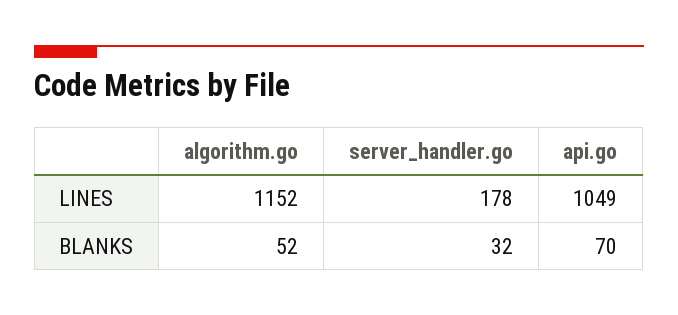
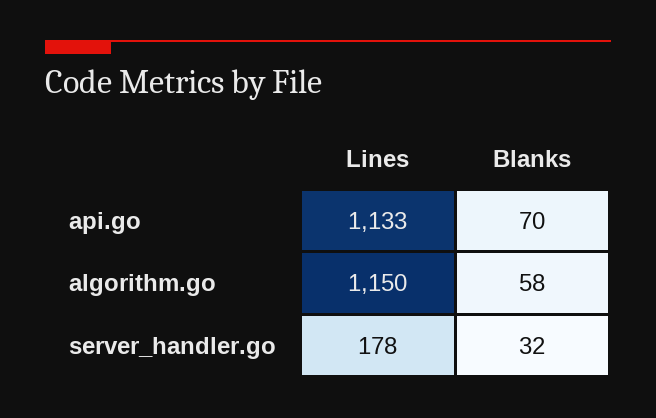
  {
    "algorithm.go": {
-     "LINES": 1152,
+     "LINES": 1150,
-     "BLANKS": 52
+     "BLANKS": 58
    },
    "server_handler.go": {
      "LINES": 178,
      "BLANKS": 32
    },
    "api.go": {
-     "LINES": 1049,
+     "LINES": 1133,
      "BLANKS": 70
    }
  }

